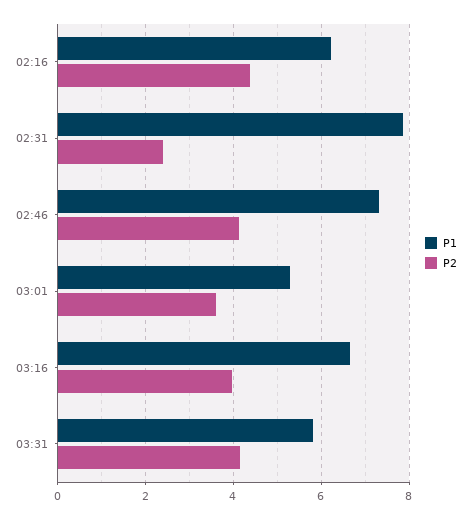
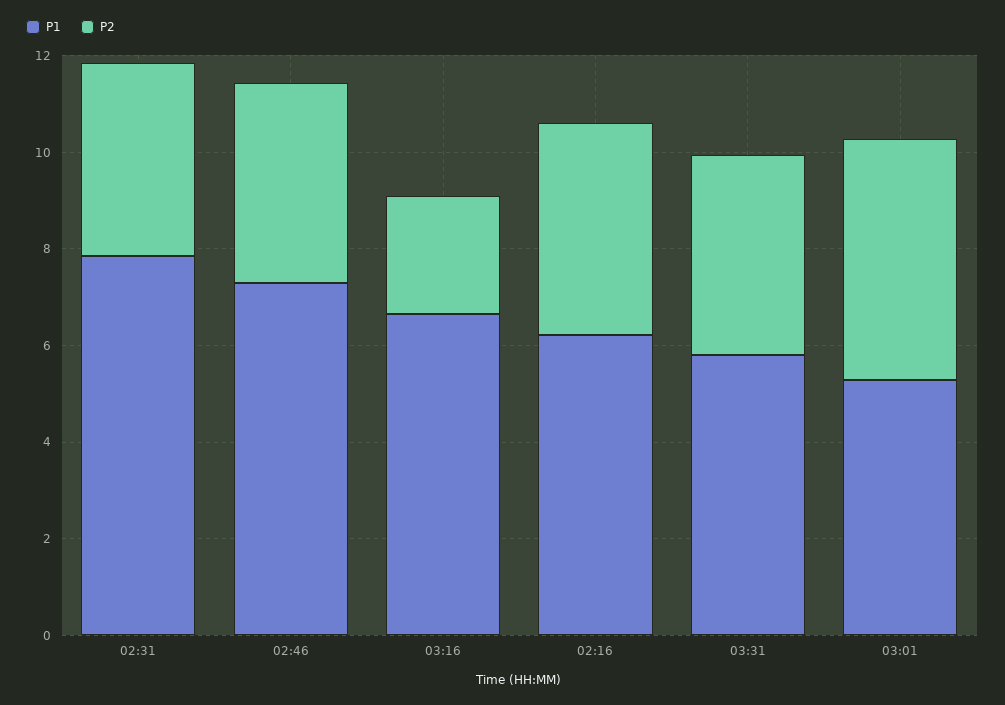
  {
    "P1": {
      "02:16": 6.2,
      "02:31": 7.8,
      "02:46": 7.4,
      "03:01": 5.2,
      "03:16": 6.6,
      "03:31": 5.8
    },
    "P2": {
      "02:16": 4.4,
-     "02:31": 2.4,
+     "02:31": 4,
      "02:46": 4.2,
-     "03:01": 3.6,
+     "03:01": 5,
-     "03:16": 4,
+     "03:16": 2.5,
      "03:31": 4.2
    }
  }

